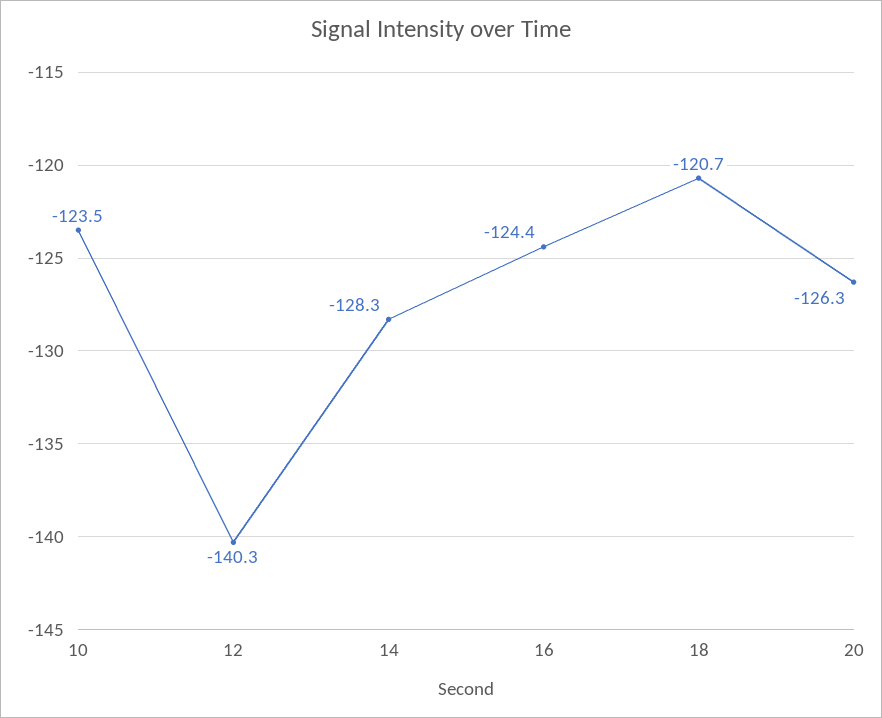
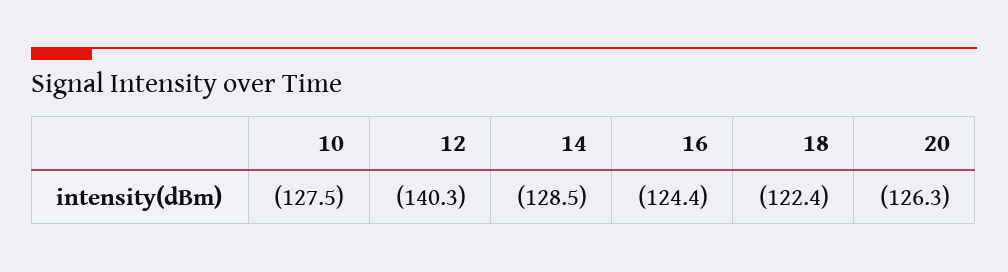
  {
-   "10": -123.5,
+   "10": -127.5,
    "12": -140.3,
-   "14": -128.3,
+   "14": -128.5,
    "16": -124.4,
-   "18": -120.7,
+   "18": -122.4,
    "20": -126.3
  }

